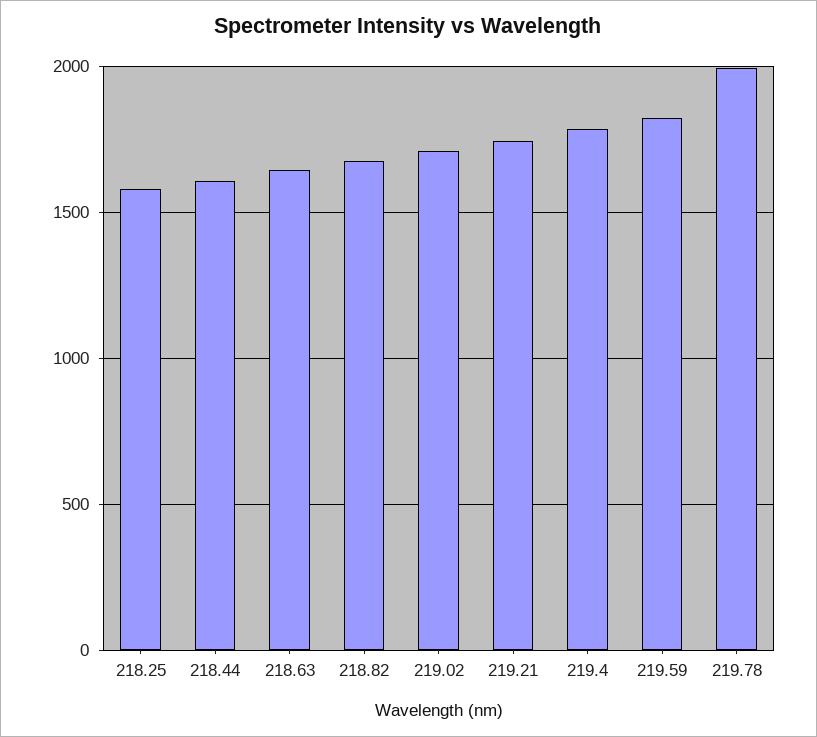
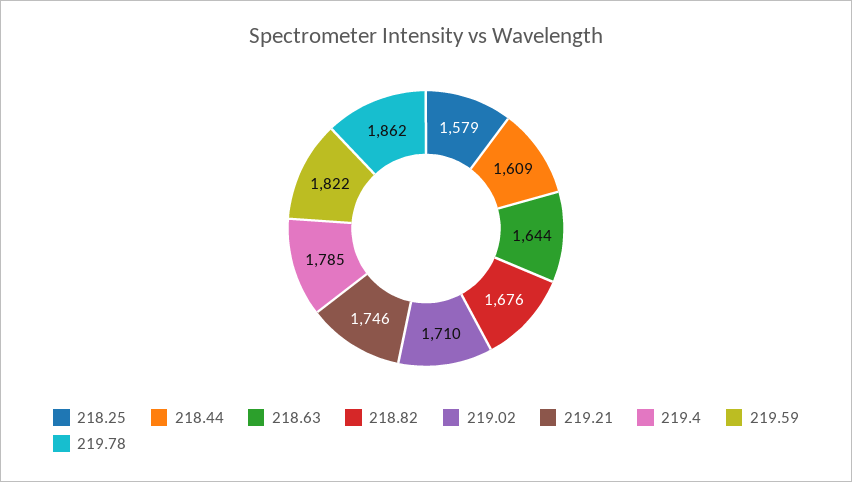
  {
    "218.25": 1579,
    "218.44": 1609,
    "218.63": 1644,
    "218.82": 1676,
    "219.02": 1710,
    "219.21": 1746,
    "219.4": 1785,
    "219.59": 1822,
-   "219.78": 2000
+   "219.78": 1862
  }

